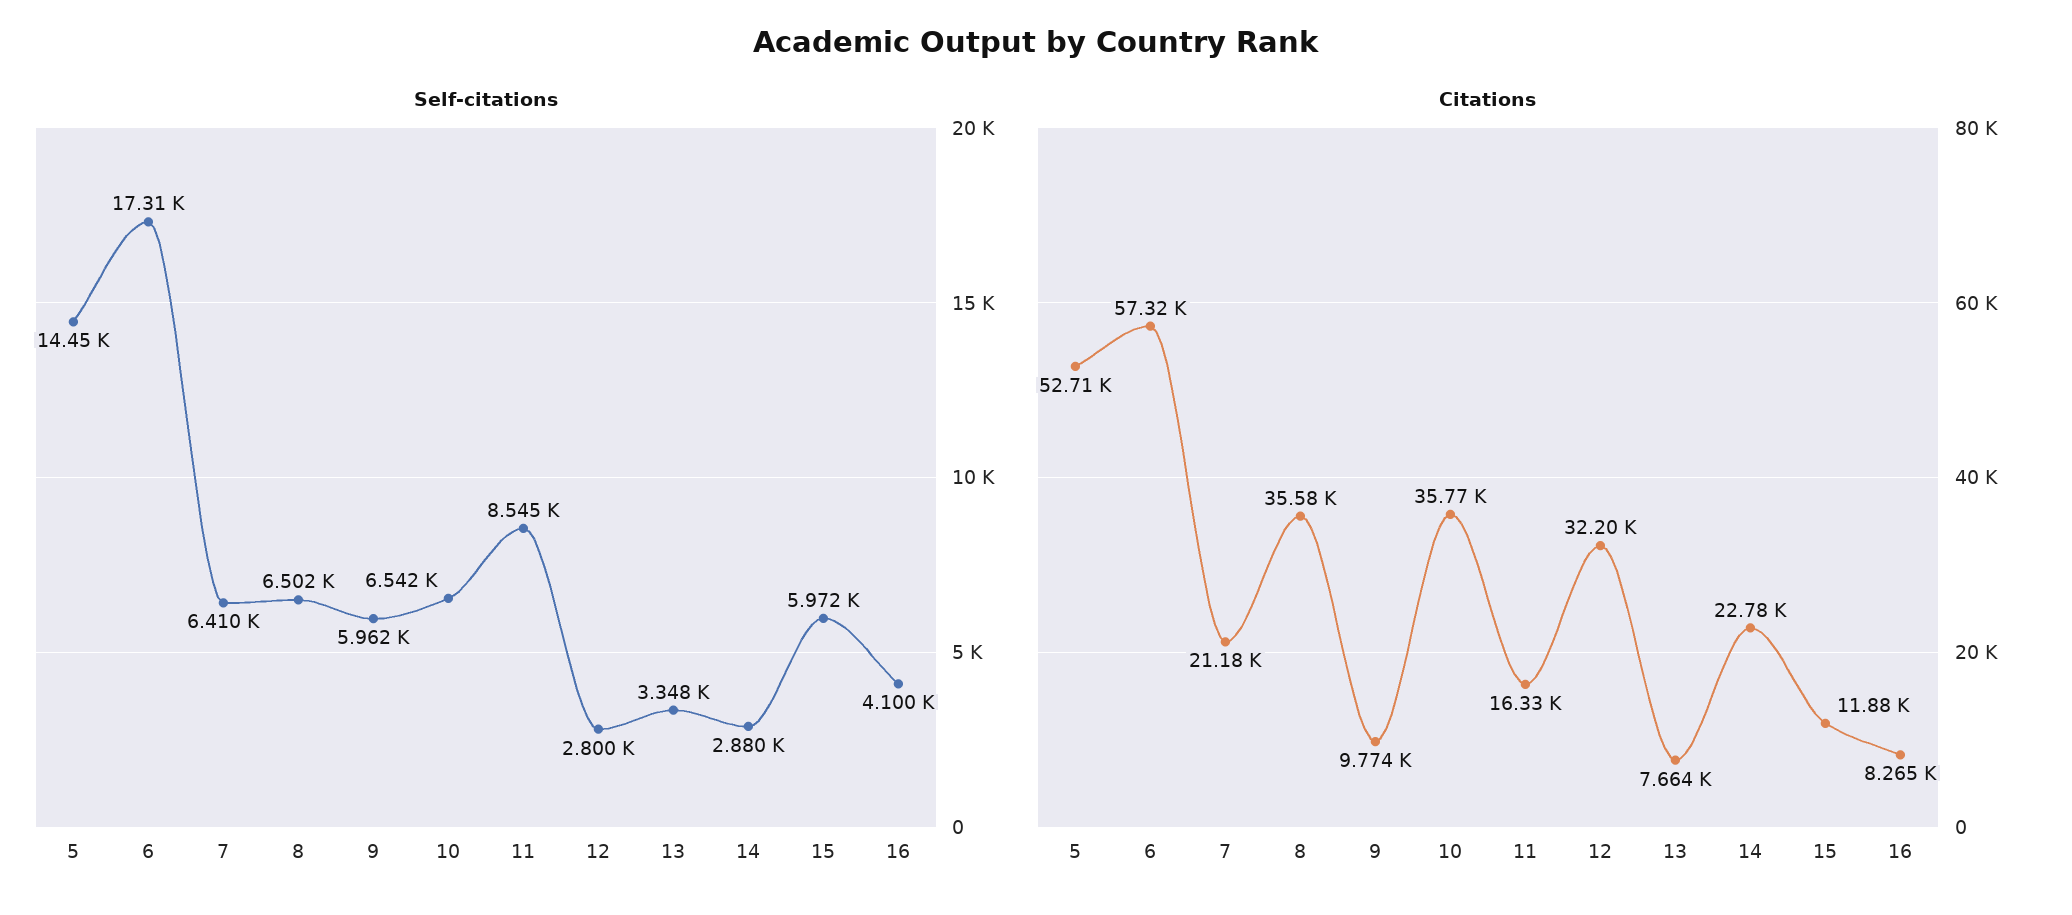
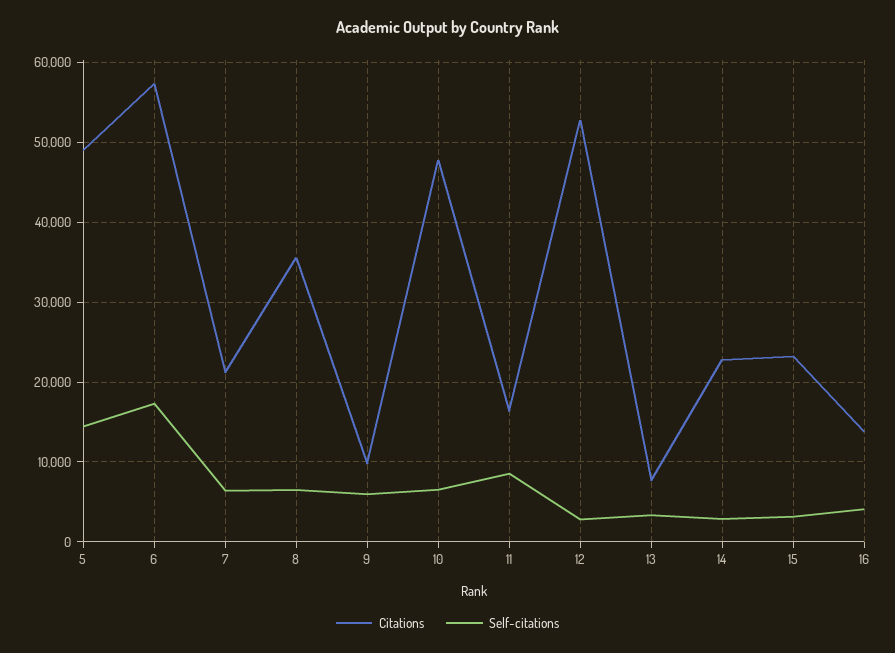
  {
    "Self-citations": {
      "5": 14450,
      "6": 17310,
      "7": 6410,
      "8": 6502,
      "9": 5962,
      "10": 6542,
      "11": 8545,
      "12": 2800,
      "13": 3348,
      "14": 2880,
-     "15": 5972,
+     "15": 3000,
      "16": 4100
    },
    "Citations": {
-     "5": 52710,
+     "5": 49000,
      "6": 57320,
      "7": 21180,
      "8": 35580,
      "9": 9774,
-     "10": 35770,
+     "10": 48000,
      "11": 16330,
-     "12": 32200,
+     "12": 53000,
      "13": 7664,
      "14": 22780,
-     "15": 11880,
+     "15": 23000,
-     "16": 8265
+     "16": 14000
    }
  }

